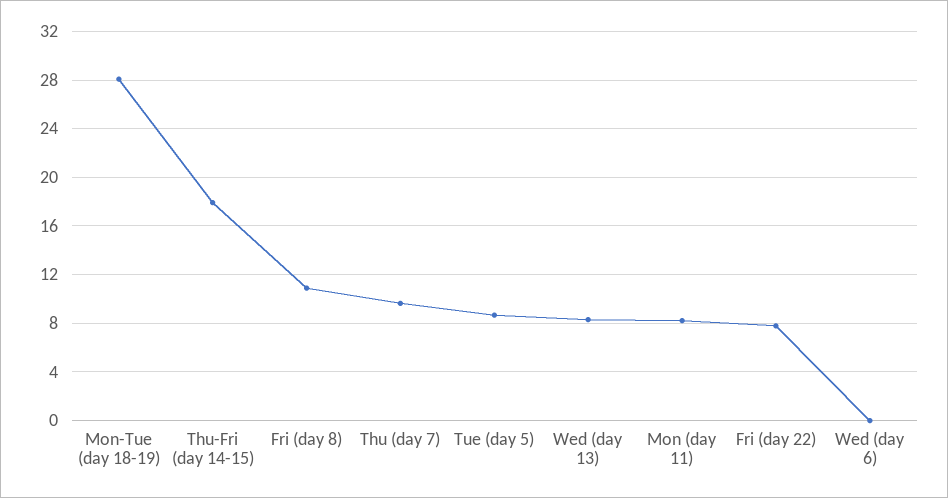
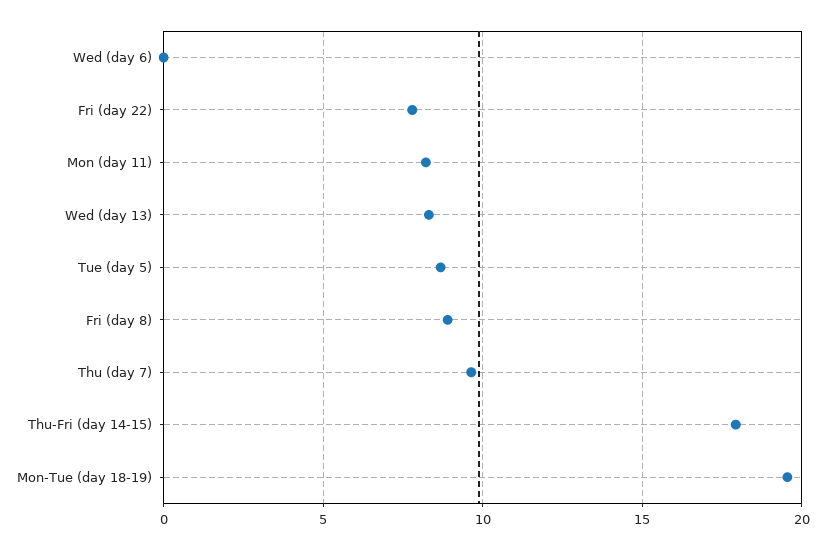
  {
-   "Mon-Tue (day 18-19)": 28,
+   "Mon-Tue (day 18-19)": 19.5,
    "Thu-Fri (day 14-15)": 18,
-   "Fri (day 8)": 11,
+   "Fri (day 8)": 9,
    "Thu (day 7)": 9.5,
    "Tue (day 5)": 8.5,
    "Wed (day 13)": 8.5,
    "Mon (day 11)": 8,
    "Fri (day 22)": 8,
    "Wed (day 6)": 0
  }

